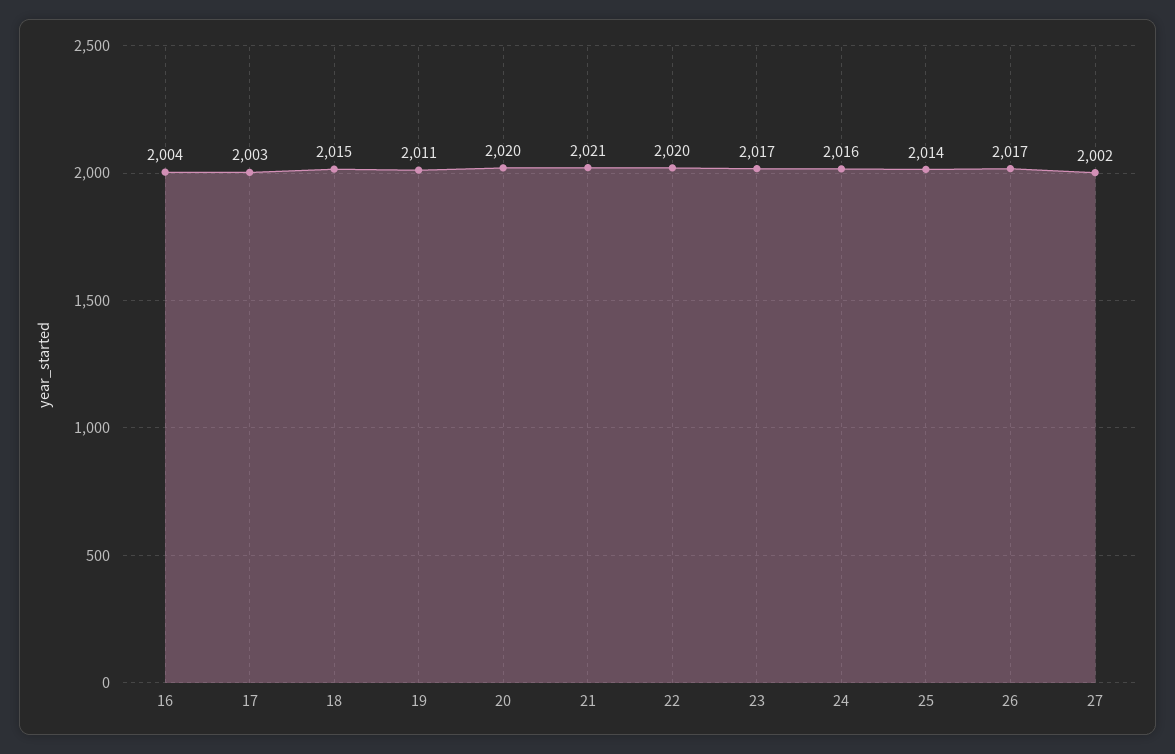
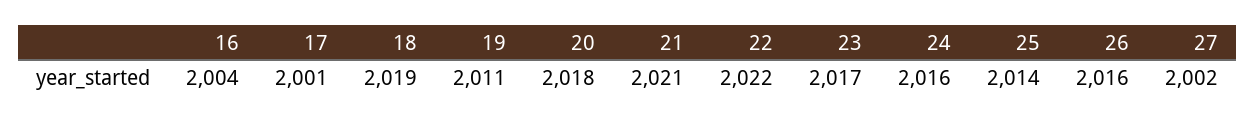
  {
    "16": 2004,
-   "17": 2003,
+   "17": 2001,
-   "18": 2015,
+   "18": 2019,
    "19": 2011,
-   "20": 2020,
+   "20": 2018,
    "21": 2021,
-   "22": 2020,
+   "22": 2022,
    "23": 2017,
    "24": 2016,
    "25": 2014,
-   "26": 2017,
+   "26": 2016,
    "27": 2002
  }

